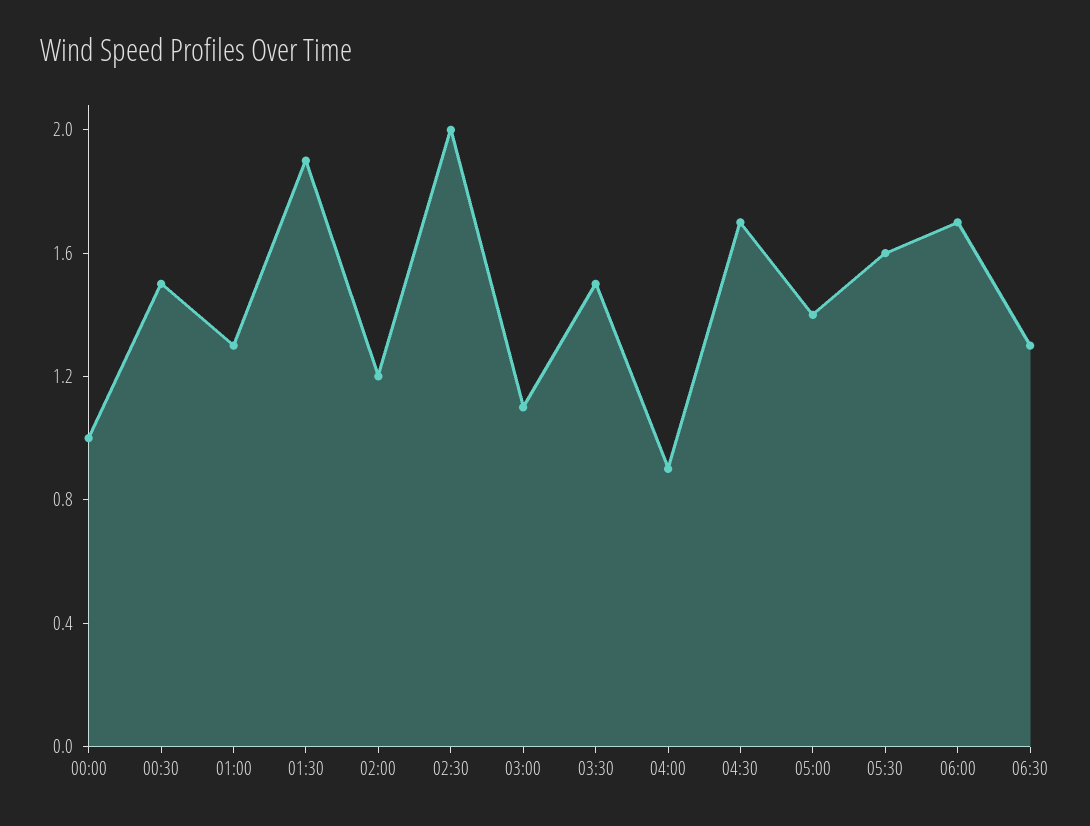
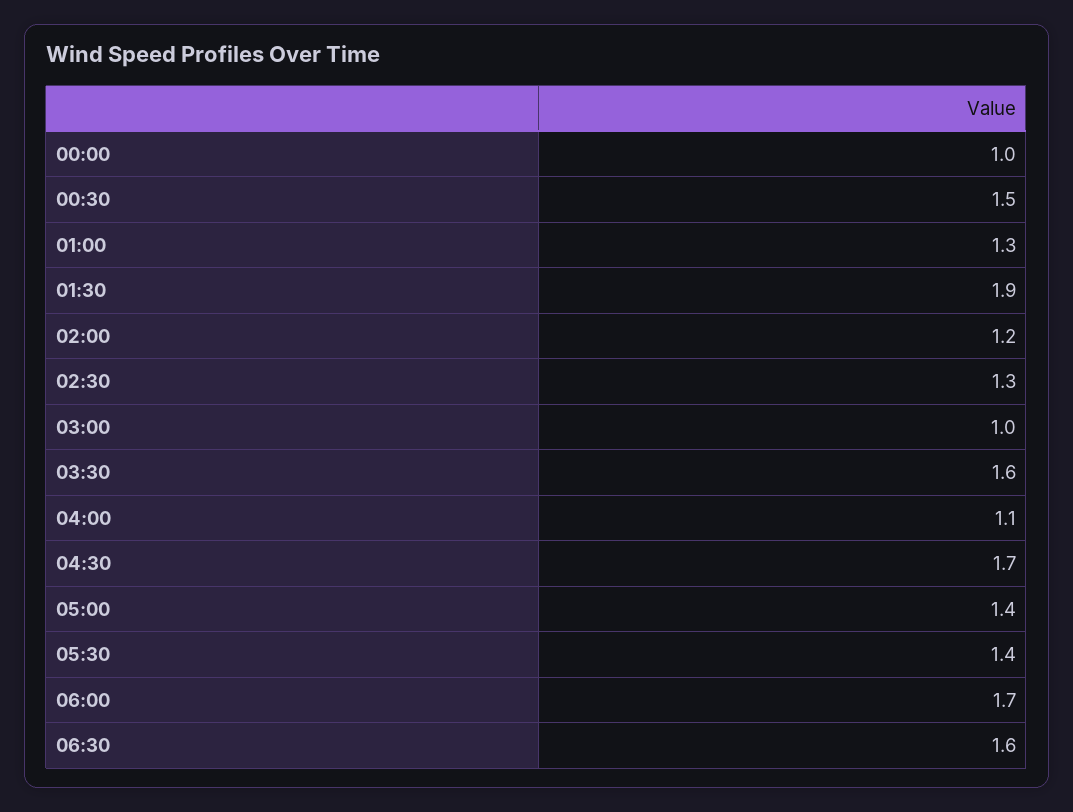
  {
    "00:00": 1,
    "00:30": 1.5,
    "01:00": 1.3,
    "01:30": 1.9,
    "02:00": 1.2,
-   "02:30": 2,
+   "02:30": 1.3,
-   "03:00": 1.1,
+   "03:00": 1,
-   "03:30": 1.5,
+   "03:30": 1.6,
-   "04:00": 0.9,
+   "04:00": 1.1,
    "04:30": 1.7,
    "05:00": 1.4,
-   "05:30": 1.6,
+   "05:30": 1.4,
    "06:00": 1.7,
-   "06:30": 1.3
+   "06:30": 1.6
  }

